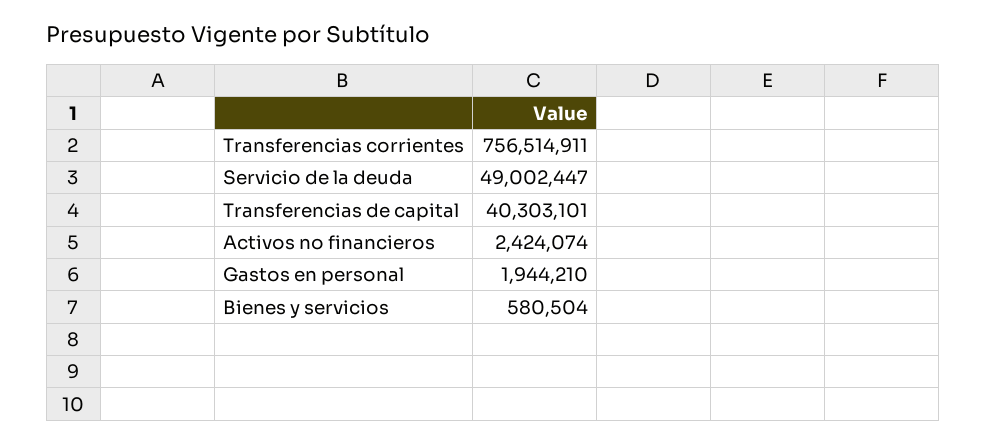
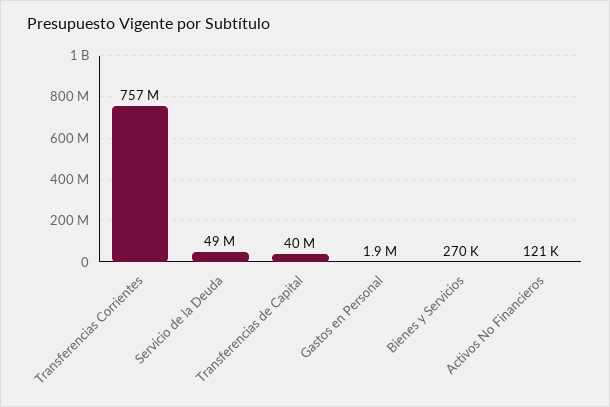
  {
    "Transferencias corrientes": 756514911,
    "Servicio de la deuda": 49002447,
    "Transferencias de capital": 40303101,
-   "Activos no financieros": 2424074,
+   "Activos no financieros": 121000,
    "Gastos en personal": 1944210,
-   "Bienes y servicios": 580504
+   "Bienes y servicios": 270000
  }

